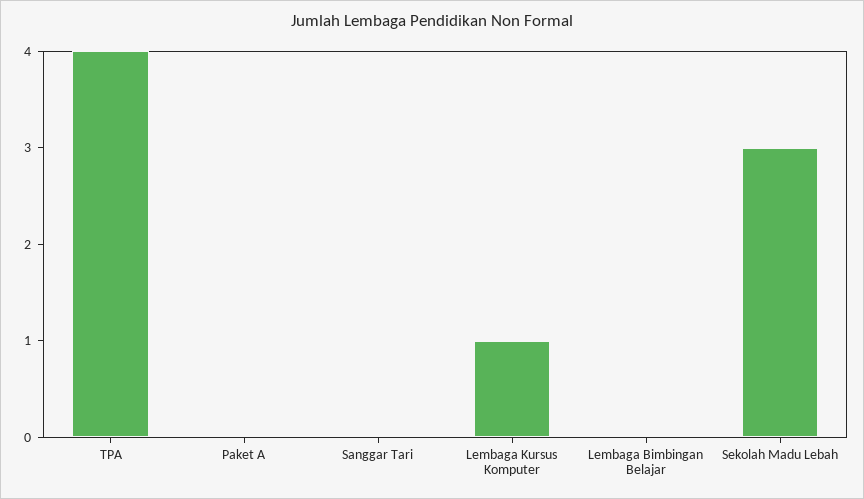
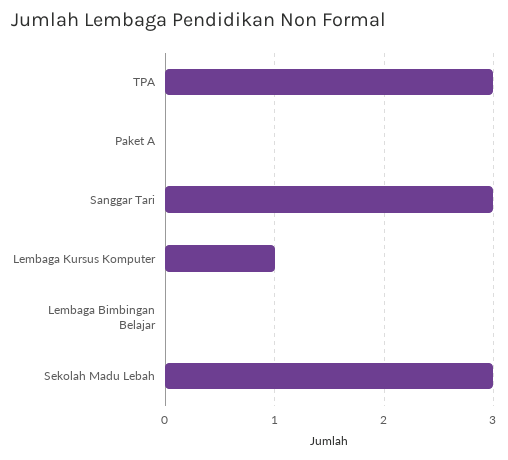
  {
-   "TPA": 4,
+   "TPA": 3,
    "Paket A": 0,
-   "Sanggar Tari": 0,
+   "Sanggar Tari": 3,
    "Lembaga Kursus Komputer": 1,
    "Lembaga Bimbingan Belajar": 0,
    "Sekolah Madu Lebah": 3
  }

